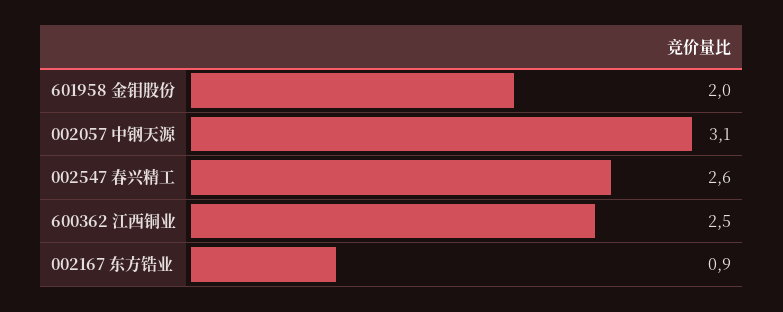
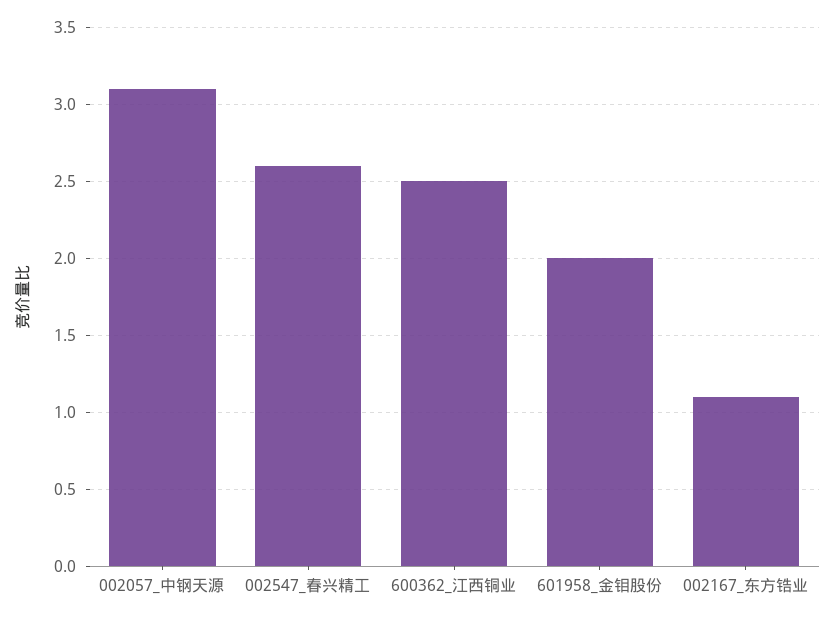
  {
    "601958 金钼股份": 2,
    "002057 中钢天源": 3.1,
    "002547 春兴精工": 2.6,
    "600362 江西铜业": 2.5,
-   "002167 东方锆业": 0.9
+   "002167 东方锆业": 1.1
  }

